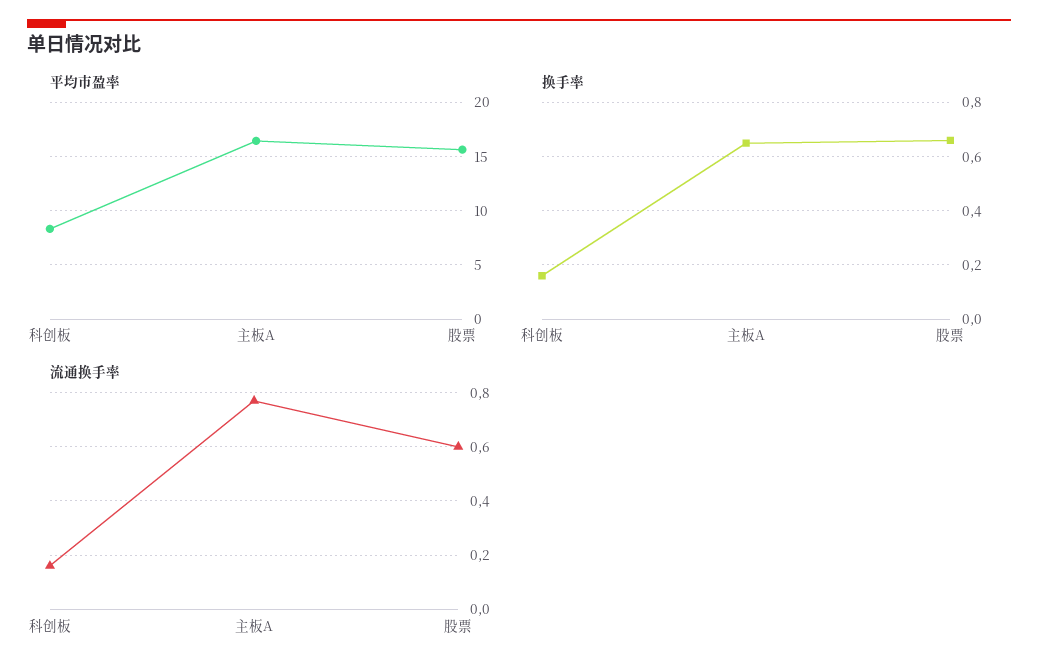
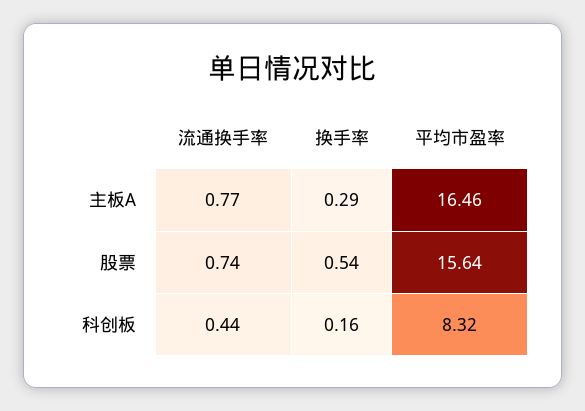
  {
    "平均市盈率": {
      "科创板": 8.32,
      "主板A": 16.46,
      "股票": 15.64
    },
    "换手率": {
      "科创板": 0.16,
-     "主板A": 0.65,
+     "主板A": 0.29,
-     "股票": 0.65
+     "股票": 0.54
    },
    "流通换手率": {
-     "科创板": 0.15,
+     "科创板": 0.44,
      "主板A": 0.77,
-     "股票": 0.6
+     "股票": 0.74
    }
  }

